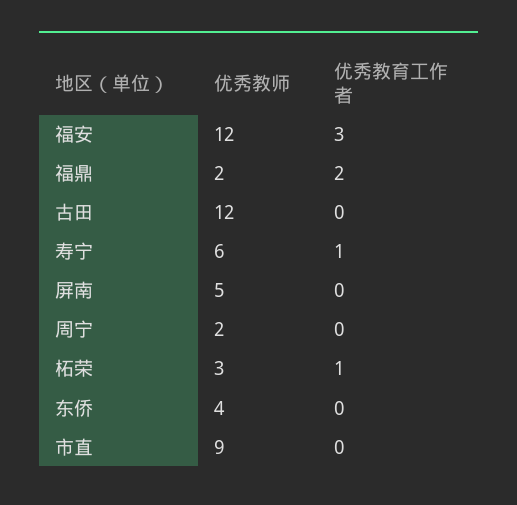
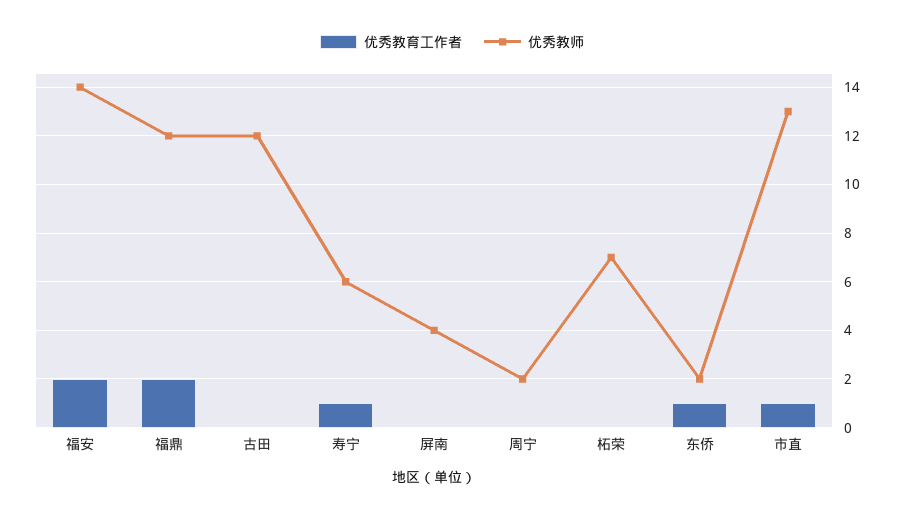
  {
    "优秀教师": {
-     "福安": 12,
+     "福安": 14,
-     "福鼎": 2,
+     "福鼎": 12,
      "古田": 12,
      "寿宁": 6,
-     "屏南": 5,
+     "屏南": 4,
      "周宁": 2,
-     "柘荣": 3,
+     "柘荣": 7,
-     "东侨": 4,
+     "东侨": 2,
-     "市直": 9
+     "市直": 13
    },
    "优秀教育工作者": {
-     "福安": 3,
+     "福安": 2,
      "福鼎": 2,
      "古田": 0,
      "寿宁": 1,
      "屏南": 0,
      "周宁": 0,
-     "柘荣": 1,
+     "柘荣": 0,
-     "东侨": 0,
+     "东侨": 1,
-     "市直": 0
+     "市直": 1
    }
  }

